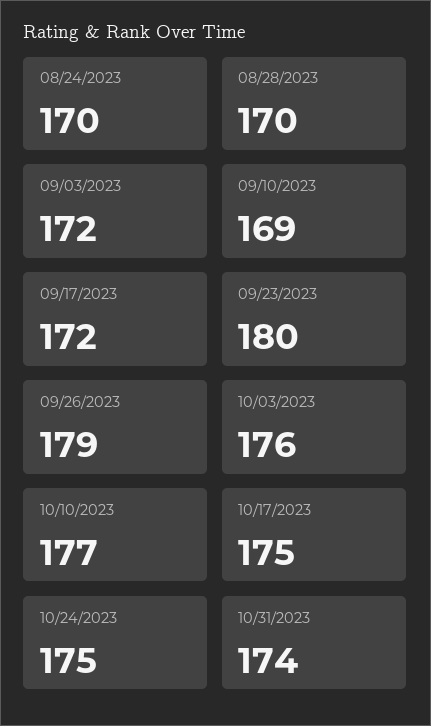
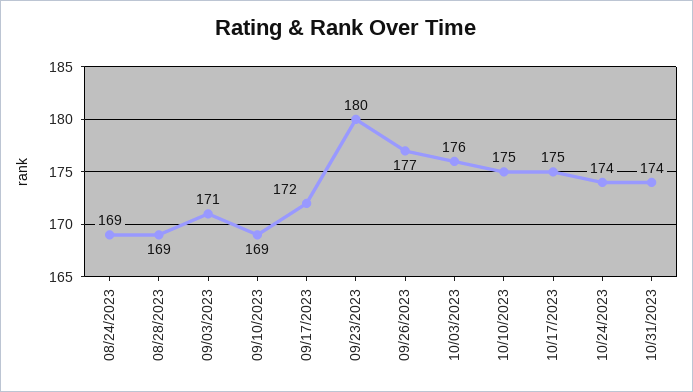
  {
-   "08/24/2023": 170,
+   "08/24/2023": 169,
-   "08/28/2023": 170,
+   "08/28/2023": 169,
-   "09/03/2023": 172,
+   "09/03/2023": 171,
    "09/10/2023": 169,
    "09/17/2023": 172,
    "09/23/2023": 180,
-   "09/26/2023": 179,
+   "09/26/2023": 177,
    "10/03/2023": 176,
-   "10/10/2023": 177,
+   "10/10/2023": 175,
    "10/17/2023": 175,
-   "10/24/2023": 175,
+   "10/24/2023": 174,
    "10/31/2023": 174
  }

